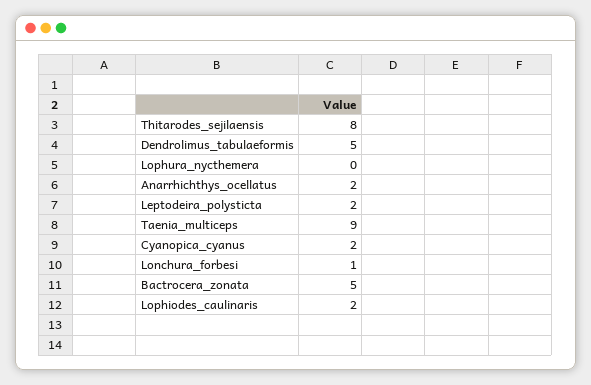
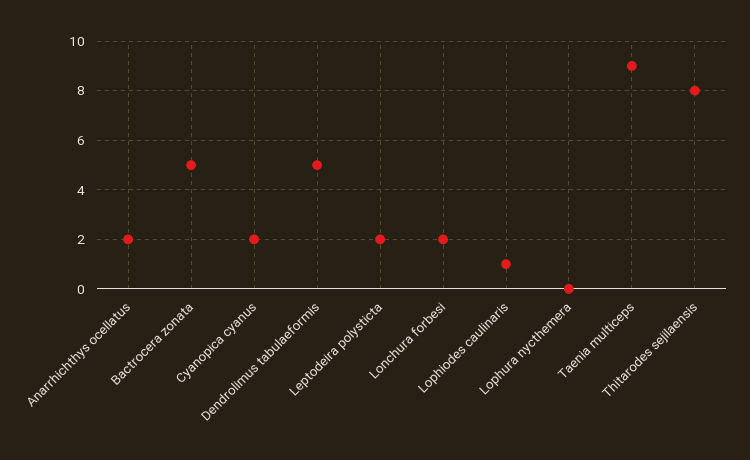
  {
    "Thitarodes_sejilaensis": 8,
    "Dendrolimus_tabulaeformis": 5,
    "Lophura_nycthemera": 0,
    "Anarrhichthys_ocellatus": 2,
    "Leptodeira_polysticta": 2,
    "Taenia_multiceps": 9,
    "Cyanopica_cyanus": 2,
-   "Lonchura_forbesi": 1,
+   "Lonchura_forbesi": 2,
    "Bactrocera_zonata": 5,
-   "Lophiodes_caulinaris": 2
+   "Lophiodes_caulinaris": 1
  }

